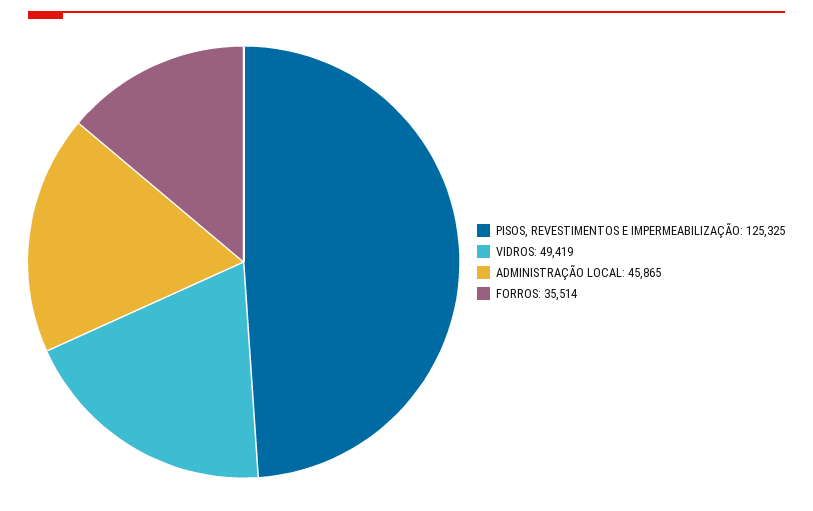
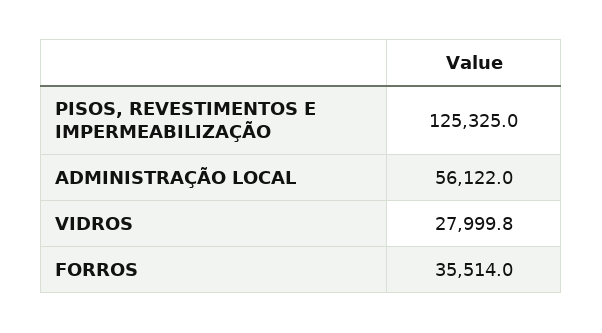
  {
    "PISOS, REVESTIMENTOS E IMPERMEABILIZAÇÃO": 125325,
-   "VIDROS": 49419,
+   "VIDROS": 27999.8,
-   "ADMINISTRAÇÃO LOCAL": 45865,
+   "ADMINISTRAÇÃO LOCAL": 56122,
    "FORROS": 35514
  }

